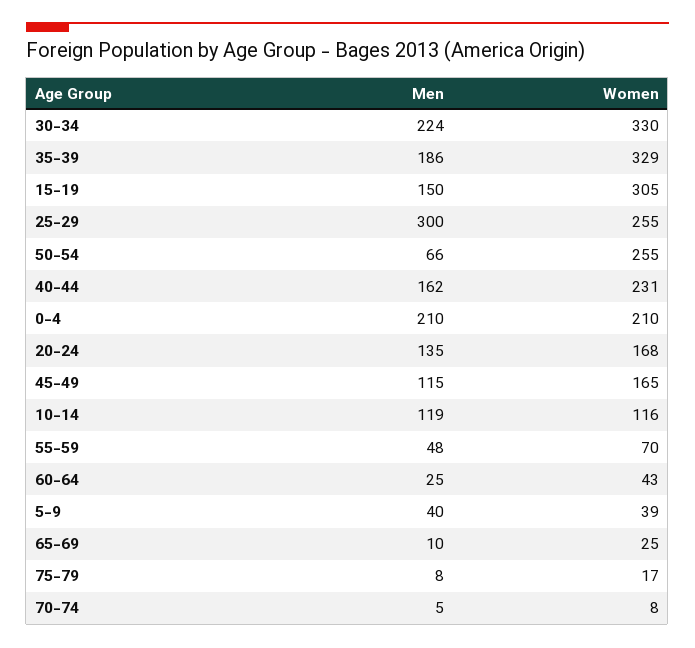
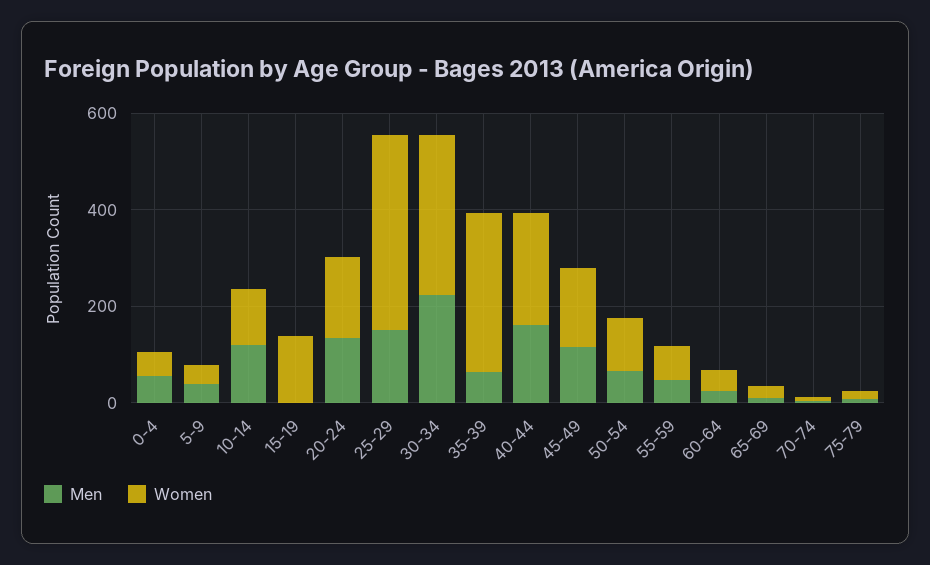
  {
    "Men": {
      "30-34": 224,
-     "35-39": 186,
+     "35-39": 50,
-     "15-19": 150,
+     "15-19": 0,
-     "25-29": 300,
+     "25-29": 150,
      "50-54": 66,
      "40-44": 162,
-     "0-4": 210,
+     "0-4": 50,
      "20-24": 135,
      "45-49": 115,
      "10-14": 119,
      "55-59": 48,
      "60-64": 25,
      "5-9": 40,
      "65-69": 10,
      "75-79": 8,
      "70-74": 5
    },
    "Women": {
      "30-34": 330,
      "35-39": 329,
-     "15-19": 305,
+     "15-19": 150,
-     "25-29": 255,
+     "25-29": 400,
-     "50-54": 255,
+     "50-54": 100,
      "40-44": 231,
-     "0-4": 210,
+     "0-4": 50,
      "20-24": 168,
      "45-49": 165,
      "10-14": 116,
      "55-59": 70,
      "60-64": 43,
      "5-9": 39,
      "65-69": 25,
      "75-79": 17,
      "70-74": 8
    }
  }

